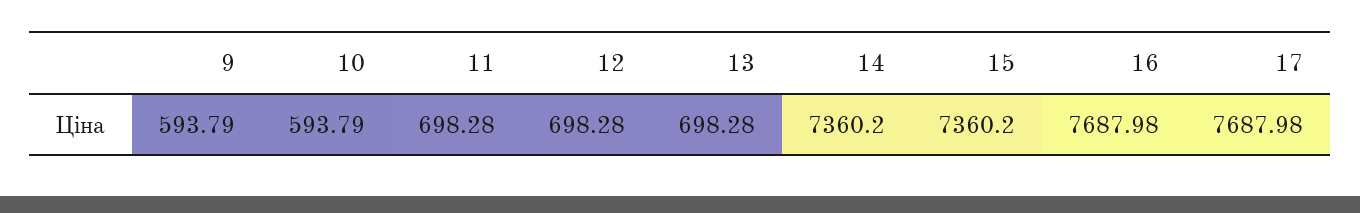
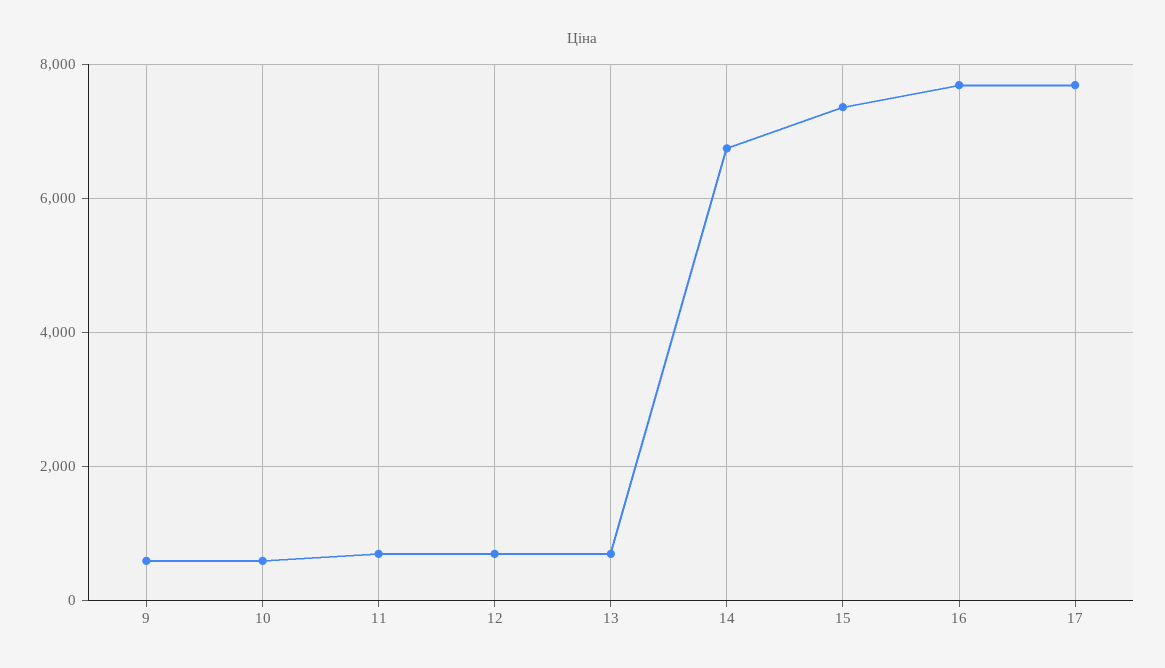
  {
    "9": 593.79,
    "10": 593.79,
    "11": 698.28,
    "12": 698.28,
    "13": 698.28,
-   "14": 7360.2,
+   "14": 6800,
    "15": 7360.2,
    "16": 7687.98,
    "17": 7687.98
  }

